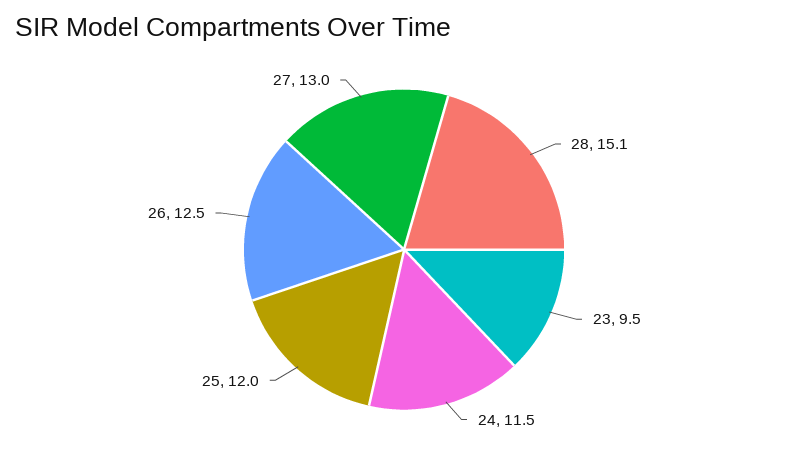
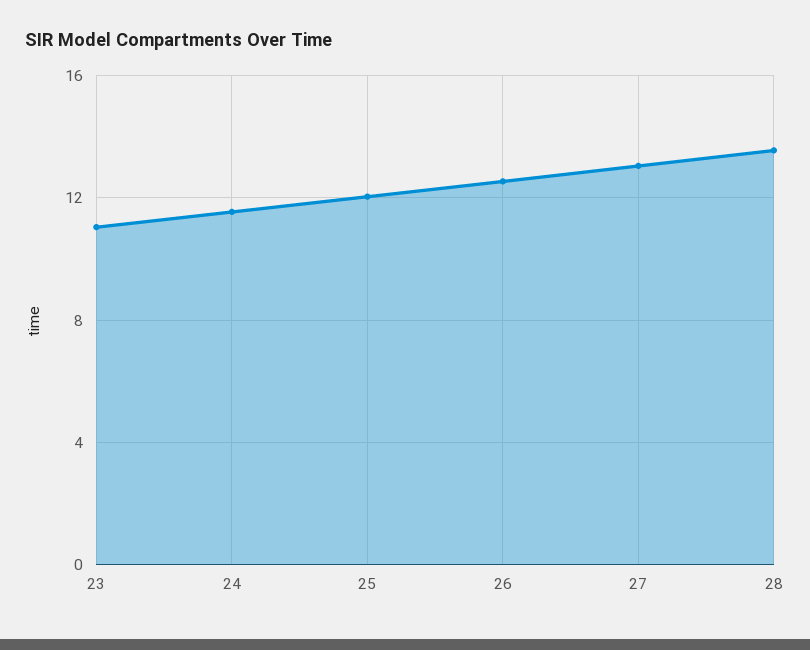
  {
-   "28": 15.1,
+   "28": 13.5,
-   "23": 9.5,
+   "23": 11,
    "24": 11.5,
    "25": 12,
    "26": 12.5,
    "27": 13
  }

